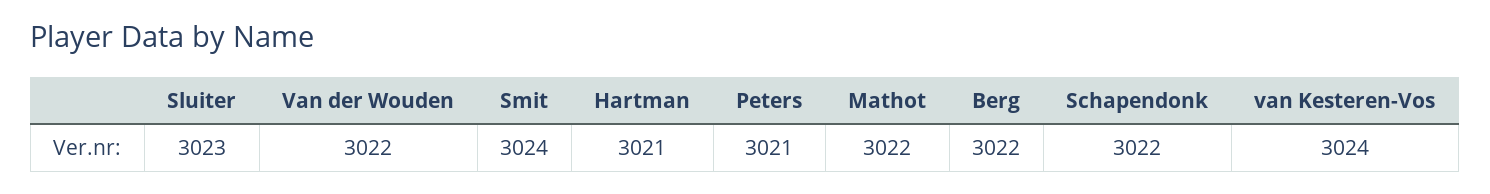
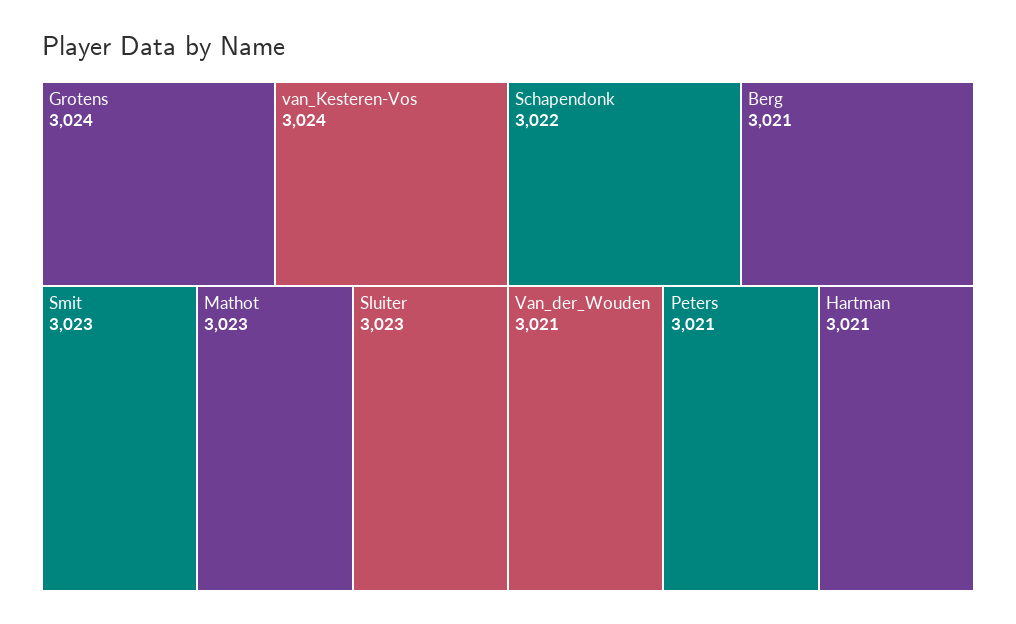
  {
    "Sluiter": 3023,
-   "Van der Wouden": 3022,
+   "Van der Wouden": 3021,
-   "Smit": 3024,
+   "Smit": 3023,
    "Hartman": 3021,
    "Peters": 3021,
-   "Mathot": 3022,
+   "Mathot": 3023,
-   "Berg": 3022,
+   "Berg": 3021,
    "Schapendonk": 3022,
-   "van Kesteren-Vos": 3024
+   "van Kesteren-Vos": 3024,
+   "Grotens": 3024
  }

